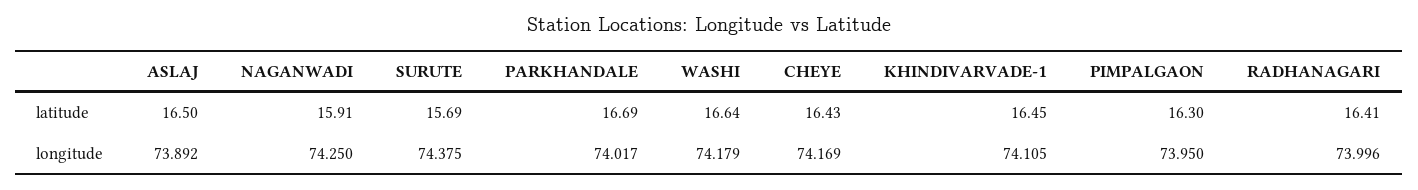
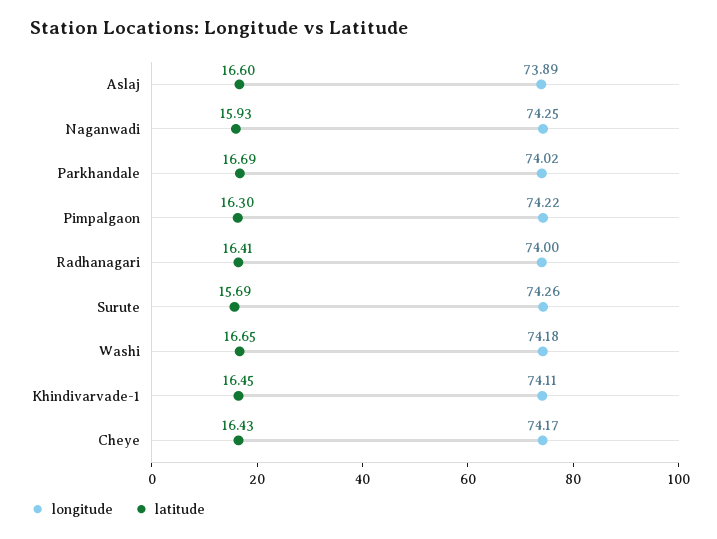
  {
    "latitude": {
-     "ASLAJ": 16.5,
+     "ASLAJ": 16.6,
-     "NAGANWADI": 15.91,
+     "NAGANWADI": 15.93,
      "SURUTE": 15.69,
      "PARKHANDALE": 16.69,
-     "WASHI": 16.64,
+     "WASHI": 16.65,
      "CHEYE": 16.43,
      "KHINDIVARVADE-1": 16.45,
      "PIMPALGAON": 16.3,
      "RADHANAGARI": 16.41
    },
    "longitude": {
      "ASLAJ": 73.892,
      "NAGANWADI": 74.25,
-     "SURUTE": 74.375,
+     "SURUTE": 74.26,
      "PARKHANDALE": 74.017,
      "WASHI": 74.179,
      "CHEYE": 74.169,
      "KHINDIVARVADE-1": 74.105,
-     "PIMPALGAON": 73.95,
+     "PIMPALGAON": 74.22,
      "RADHANAGARI": 73.996
    }
  }

